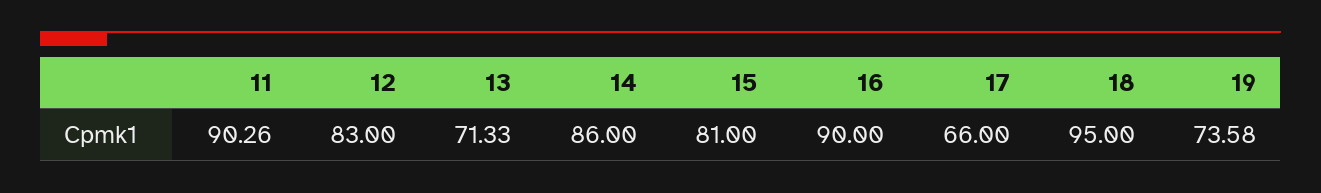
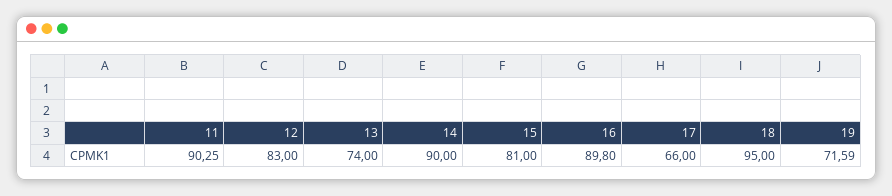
  {
-   "11": 90.26,
+   "11": 90.25,
    "12": 83,
-   "13": 71.33,
+   "13": 74,
-   "14": 86,
+   "14": 90,
    "15": 81,
-   "16": 90,
+   "16": 89.8,
    "17": 66,
    "18": 95,
-   "19": 73.58
+   "19": 71.59
  }

